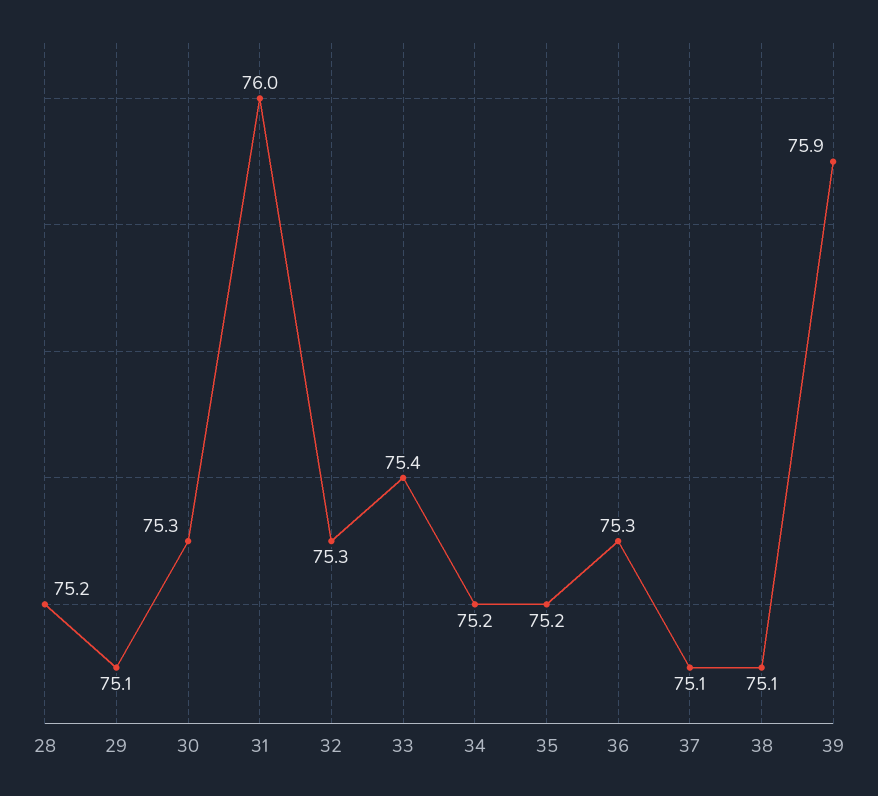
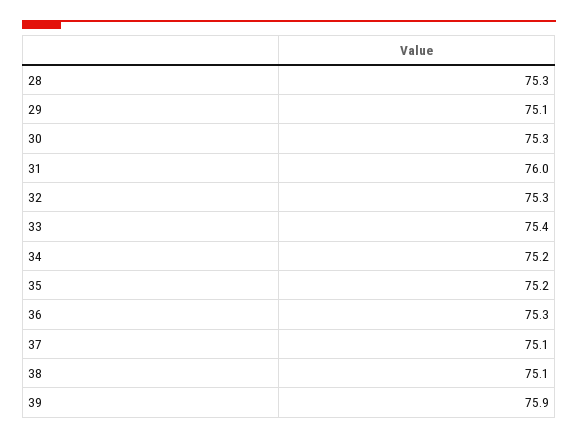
  {
-   "28": 75.2,
+   "28": 75.3,
    "29": 75.1,
    "30": 75.3,
    "31": 76,
    "32": 75.3,
    "33": 75.4,
    "34": 75.2,
    "35": 75.2,
    "36": 75.3,
    "37": 75.1,
    "38": 75.1,
    "39": 75.9
  }

